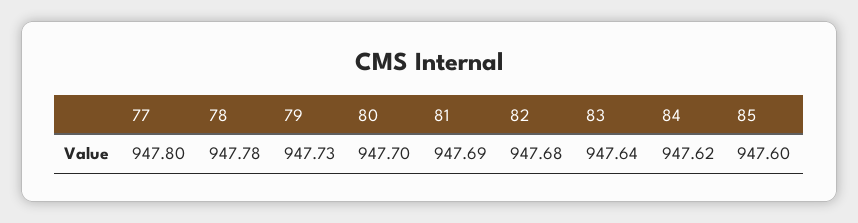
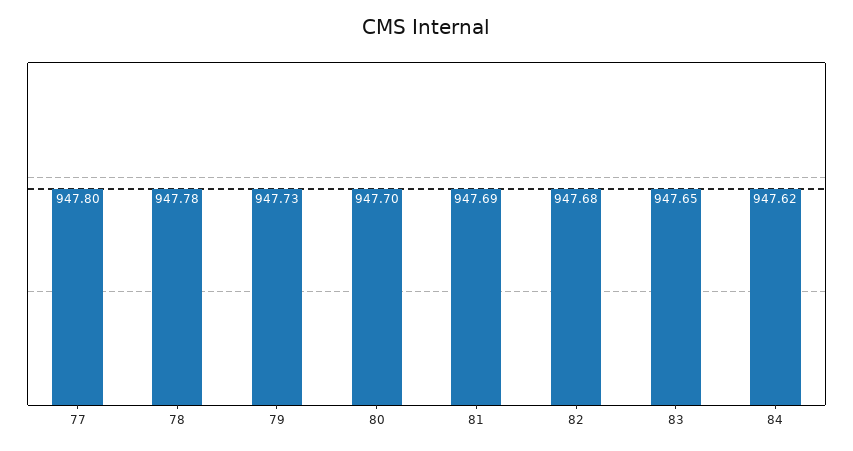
  {
    "77": 947.8,
    "78": 947.78,
    "79": 947.73,
    "80": 947.7,
    "81": 947.69,
    "82": 947.68,
-   "83": 947.64,
+   "83": 947.65,
-   "84": 947.62,
+   "84": 947.62
-   "85": 947.6
  }

